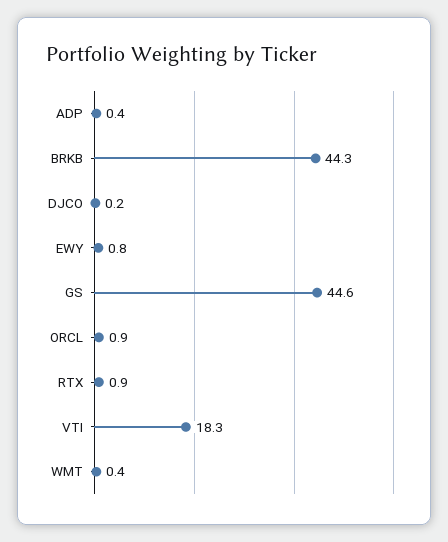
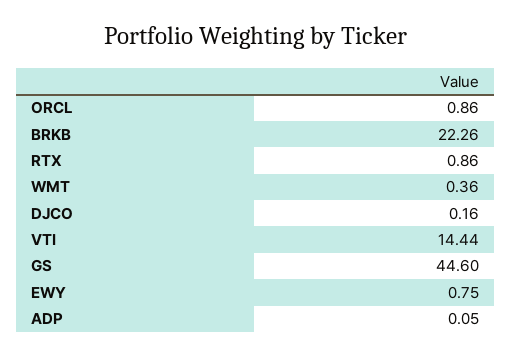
  {
-   "ADP": 0.4,
+   "ADP": 0.05,
-   "BRKB": 44.3,
+   "BRKB": 22.26,
    "DJCO": 0.16,
    "EWY": 0.75,
    "GS": 44.6,
    "ORCL": 0.86,
    "RTX": 0.86,
-   "VTI": 18.3,
+   "VTI": 14.44,
    "WMT": 0.36
  }

